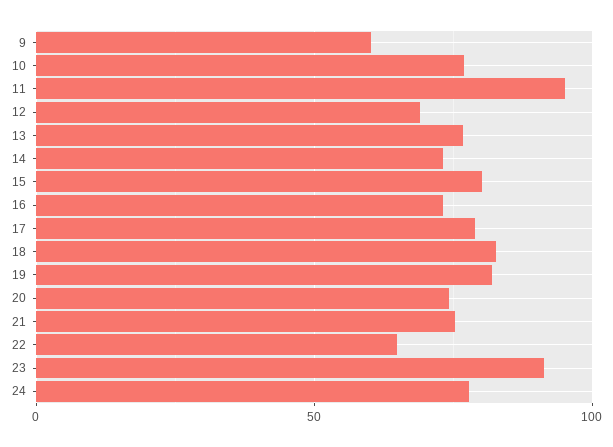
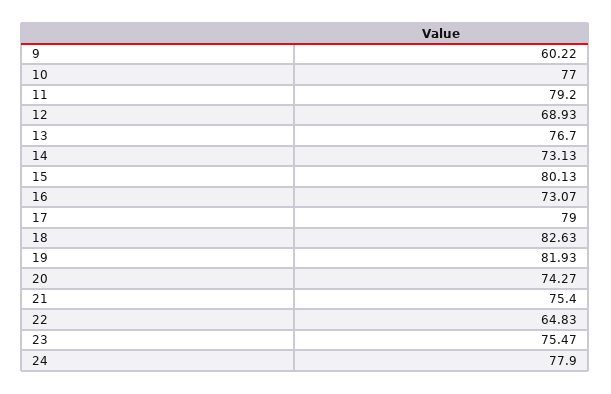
  {
    "9": 60.22,
    "10": 77,
-   "11": 95,
+   "11": 79.2,
    "12": 68.93,
    "13": 76.7,
    "14": 73.13,
    "15": 80.13,
    "16": 73.07,
    "17": 79,
    "18": 82.63,
    "19": 81.93,
    "20": 74.27,
    "21": 75.4,
    "22": 64.83,
-   "23": 90,
+   "23": 75.47,
    "24": 77.9
  }

